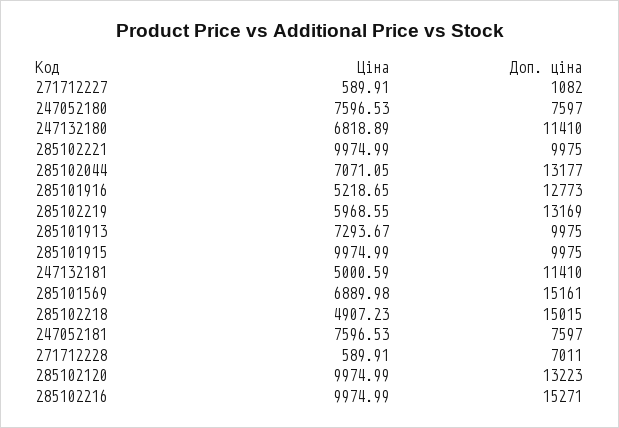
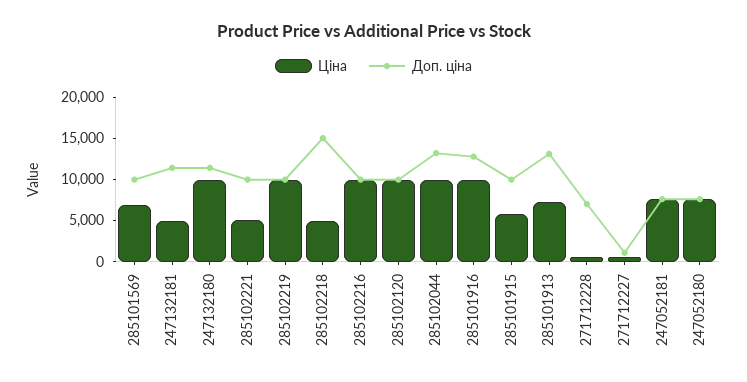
  {
    "Ціна": {
      "271712227": 589.91,
      "247052180": 7596.53,
-     "247132180": 6818.89,
+     "247132180": 10000,
-     "285102221": 9974.99,
+     "285102221": 5000,
-     "285102044": 7071.05,
+     "285102044": 10000,
-     "285101916": 5218.65,
+     "285101916": 10000,
-     "285102219": 5968.55,
+     "285102219": 10000,
      "285101913": 7293.67,
-     "285101915": 9974.99,
+     "285101915": 6000,
      "247132181": 5000.59,
      "285101569": 6889.98,
      "285102218": 4907.23,
      "247052181": 7596.53,
      "271712228": 589.91,
      "285102120": 9974.99,
      "285102216": 9974.99
    },
    "Доп. ціна": {
      "271712227": 1082,
      "247052180": 7597,
      "247132180": 11410,
      "285102221": 9975,
      "285102044": 13177,
      "285101916": 12773,
-     "285102219": 13169,
+     "285102219": 10000,
-     "285101913": 9975,
+     "285101913": 13000,
      "285101915": 9975,
      "247132181": 11410,
-     "285101569": 15161,
+     "285101569": 10000,
      "285102218": 15015,
      "247052181": 7597,
      "271712228": 7011,
-     "285102120": 13223,
+     "285102120": 10000,
-     "285102216": 15271
+     "285102216": 10000
    }
  }

